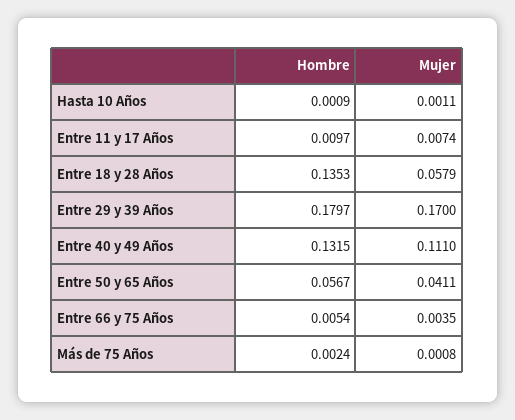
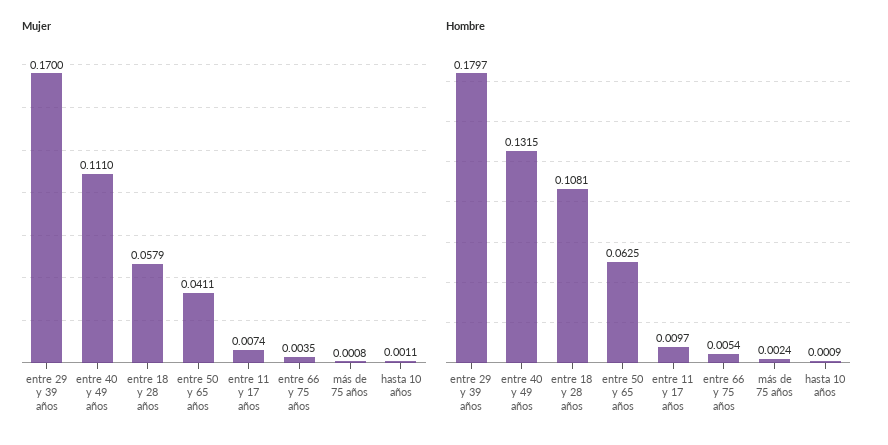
  {
    "Hombre": {
      "Hasta 10 Años": 0.0009,
      "Entre 11 y 17 Años": 0.0097,
-     "Entre 18 y 28 Años": 0.1353,
+     "Entre 18 y 28 Años": 0.1081,
      "Entre 29 y 39 Años": 0.1797,
      "Entre 40 y 49 Años": 0.1315,
-     "Entre 50 y 65 Años": 0.0567,
+     "Entre 50 y 65 Años": 0.0625,
      "Entre 66 y 75 Años": 0.0054,
      "Más de 75 Años": 0.0024
    },
    "Mujer": {
      "Hasta 10 Años": 0.0011,
      "Entre 11 y 17 Años": 0.0074,
      "Entre 18 y 28 Años": 0.0579,
      "Entre 29 y 39 Años": 0.17,
      "Entre 40 y 49 Años": 0.111,
      "Entre 50 y 65 Años": 0.0411,
      "Entre 66 y 75 Años": 0.0035,
      "Más de 75 Años": 0.0008
    }
  }

